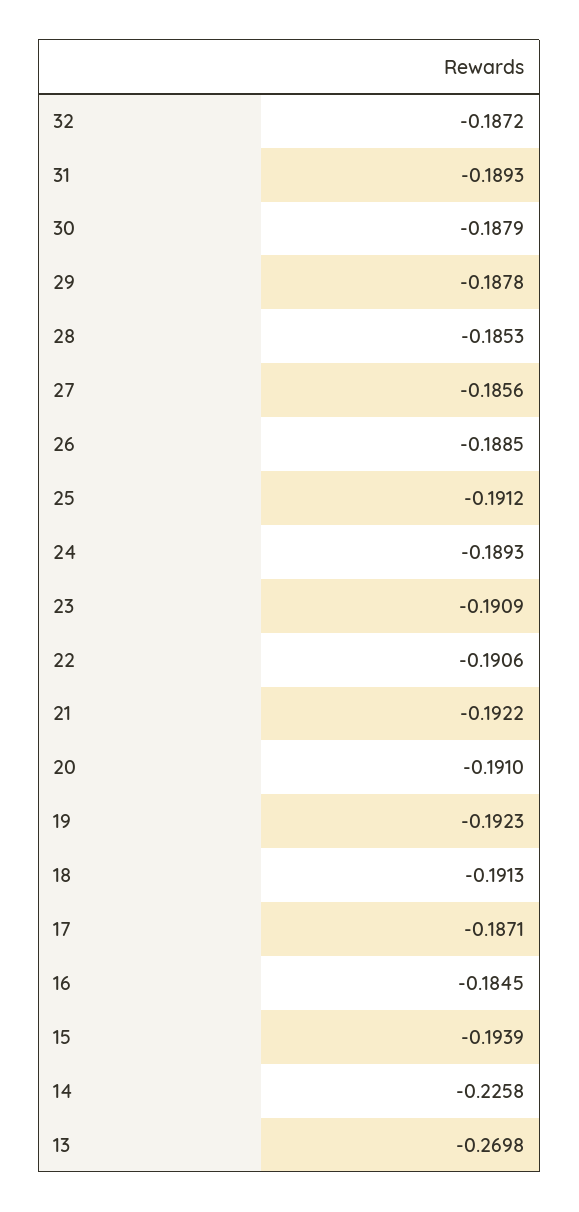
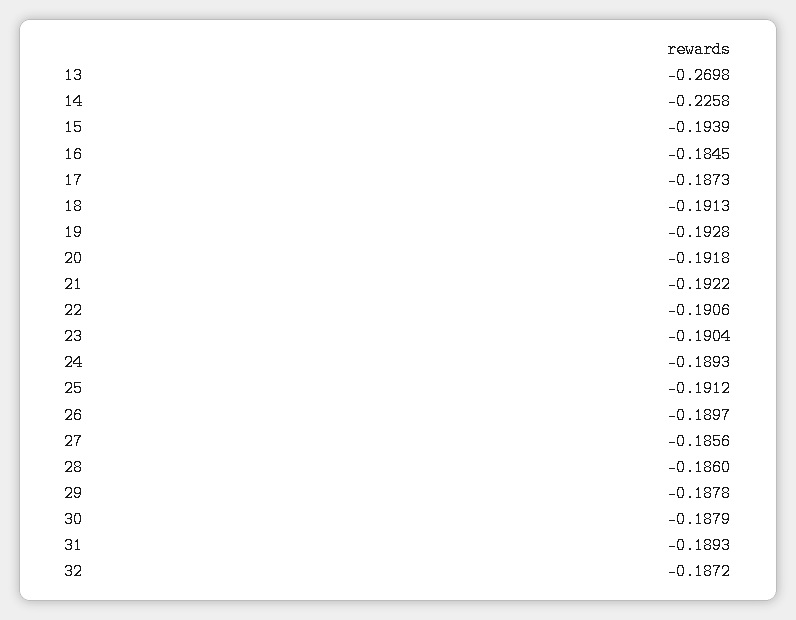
  {
    "32": -0.1872,
    "31": -0.1893,
    "30": -0.1879,
    "29": -0.1878,
-   "28": -0.1853,
+   "28": -0.186,
    "27": -0.1856,
-   "26": -0.1885,
+   "26": -0.1897,
    "25": -0.1912,
    "24": -0.1893,
-   "23": -0.1909,
+   "23": -0.1904,
    "22": -0.1906,
    "21": -0.1922,
-   "20": -0.191,
+   "20": -0.1918,
-   "19": -0.1923,
+   "19": -0.1928,
    "18": -0.1913,
-   "17": -0.1871,
+   "17": -0.1873,
    "16": -0.1845,
    "15": -0.1939,
    "14": -0.2258,
    "13": -0.2698
  }

